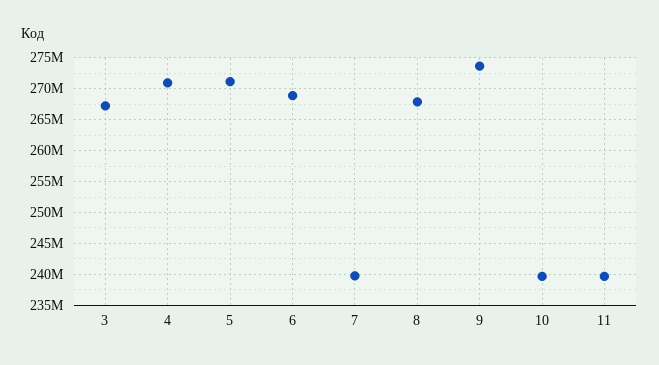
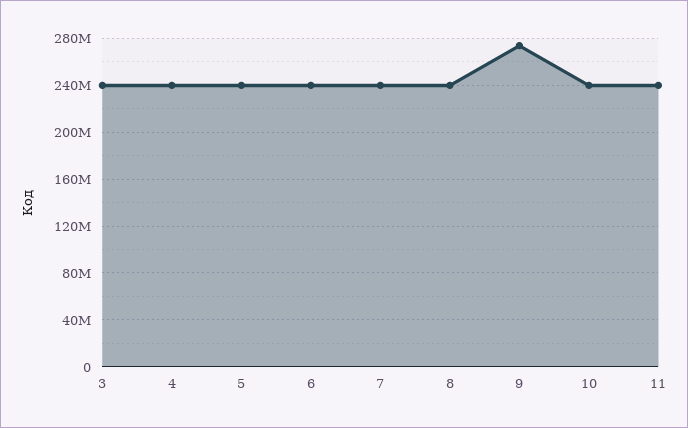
  {
-   "3": 267000000,
+   "3": 240000000,
-   "4": 271000000,
+   "4": 240000000,
-   "5": 271000000,
+   "5": 240000000,
-   "6": 269000000,
+   "6": 240000000,
    "7": 240000000,
-   "8": 268000000,
+   "8": 240000000,
    "9": 274000000,
    "10": 240000000,
    "11": 240000000
  }

